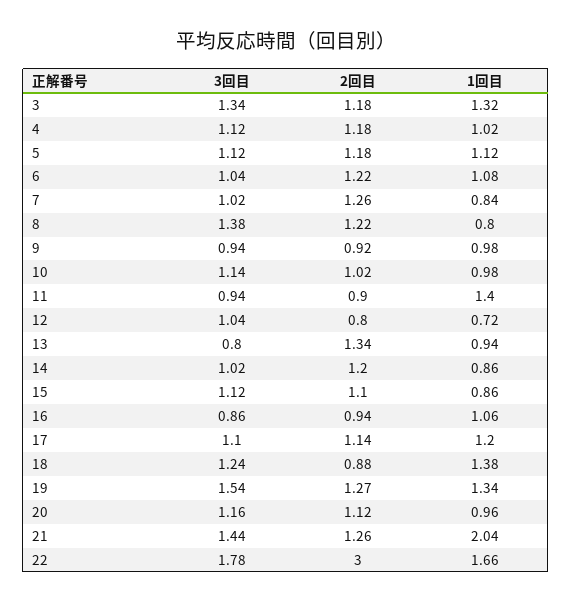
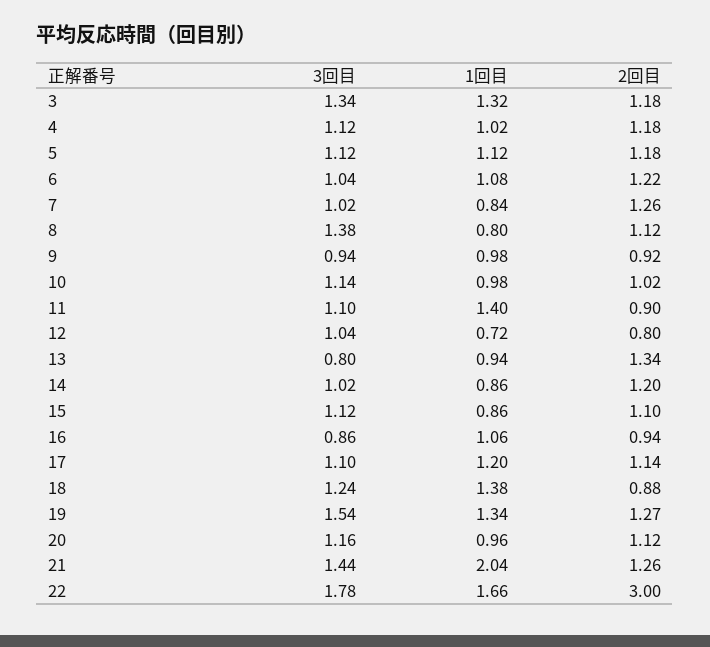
  {
    "3回目": {
      "3": 1.34,
      "4": 1.12,
      "5": 1.12,
      "6": 1.04,
      "7": 1.02,
      "8": 1.38,
      "9": 0.94,
      "10": 1.14,
-     "11": 0.94,
+     "11": 1.1,
      "12": 1.04,
      "13": 0.8,
      "14": 1.02,
      "15": 1.12,
      "16": 0.86,
      "17": 1.1,
      "18": 1.24,
      "19": 1.54,
      "20": 1.16,
      "21": 1.44,
      "22": 1.78
    },
    "2回目": {
      "3": 1.18,
      "4": 1.18,
      "5": 1.18,
      "6": 1.22,
      "7": 1.26,
-     "8": 1.22,
+     "8": 1.12,
      "9": 0.92,
      "10": 1.02,
      "11": 0.9,
      "12": 0.8,
      "13": 1.34,
      "14": 1.2,
      "15": 1.1,
      "16": 0.94,
      "17": 1.14,
      "18": 0.88,
      "19": 1.27,
      "20": 1.12,
      "21": 1.26,
      "22": 3
    },
    "1回目": {
      "3": 1.32,
      "4": 1.02,
      "5": 1.12,
      "6": 1.08,
      "7": 0.84,
      "8": 0.8,
      "9": 0.98,
      "10": 0.98,
      "11": 1.4,
      "12": 0.72,
      "13": 0.94,
      "14": 0.86,
      "15": 0.86,
      "16": 1.06,
      "17": 1.2,
      "18": 1.38,
      "19": 1.34,
      "20": 0.96,
      "21": 2.04,
      "22": 1.66
    }
  }

